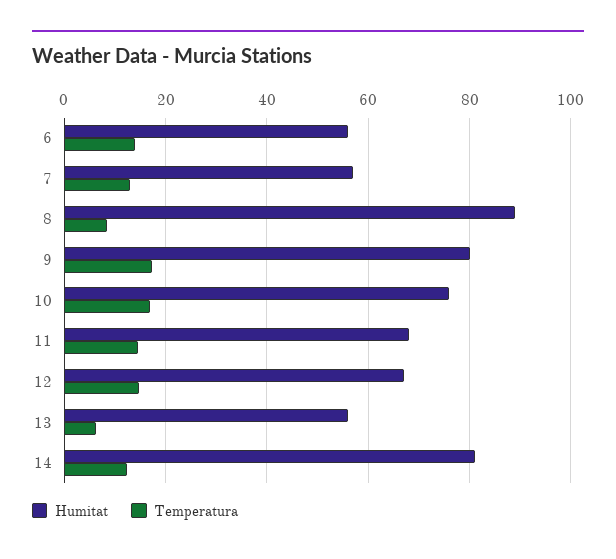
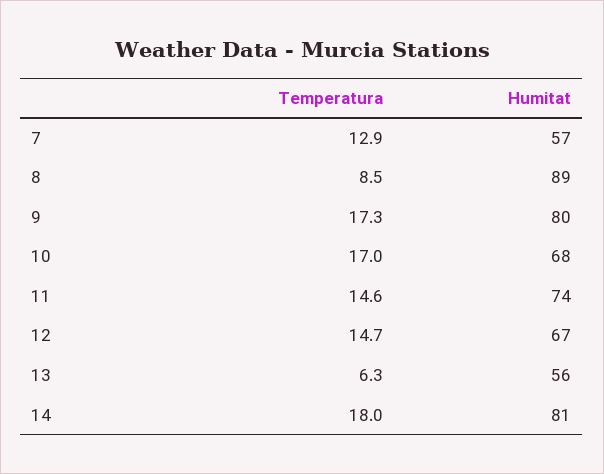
  {
    "Humitat": {
-     "6": 56,
      "7": 57,
      "8": 89,
      "9": 80,
-     "10": 76,
+     "10": 68,
-     "11": 68,
+     "11": 74,
      "12": 67,
      "13": 56,
      "14": 81
    },
    "Temperatura": {
-     "6": 14,
      "7": 12.9,
      "8": 8.5,
      "9": 17.3,
      "10": 17,
      "11": 14.6,
      "12": 14.7,
      "13": 6.3,
-     "14": 12
+     "14": 18
    }
  }

